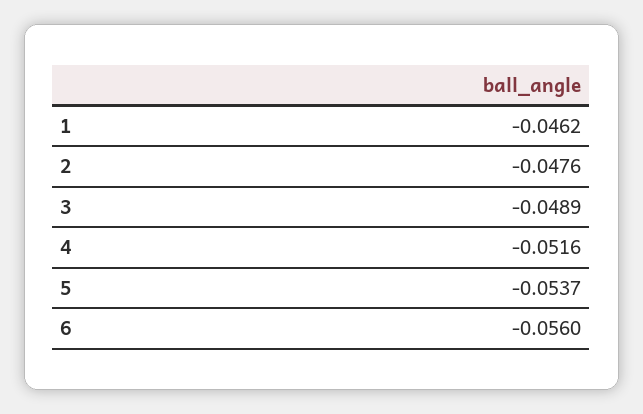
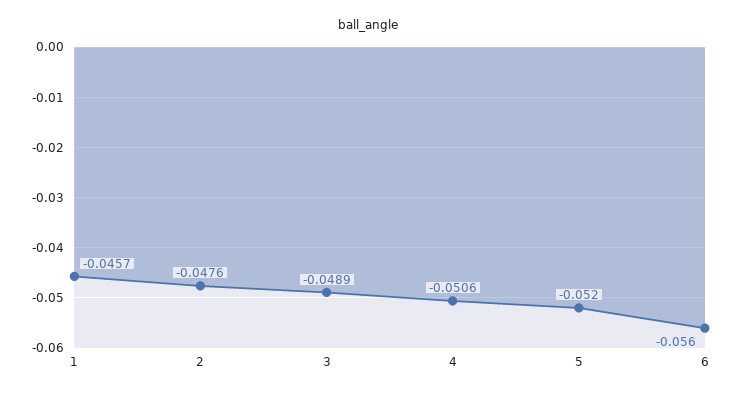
  {
-   "1": -0.0462,
+   "1": -0.0457,
    "2": -0.0476,
    "3": -0.0489,
-   "4": -0.0516,
+   "4": -0.0506,
-   "5": -0.0537,
+   "5": -0.052,
    "6": -0.056
  }

